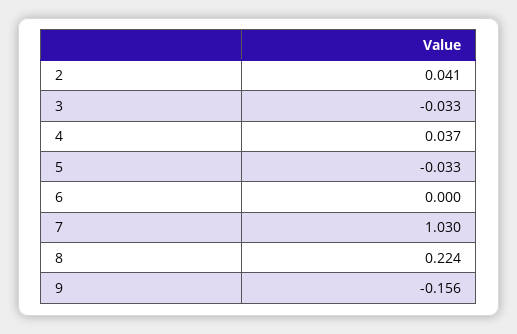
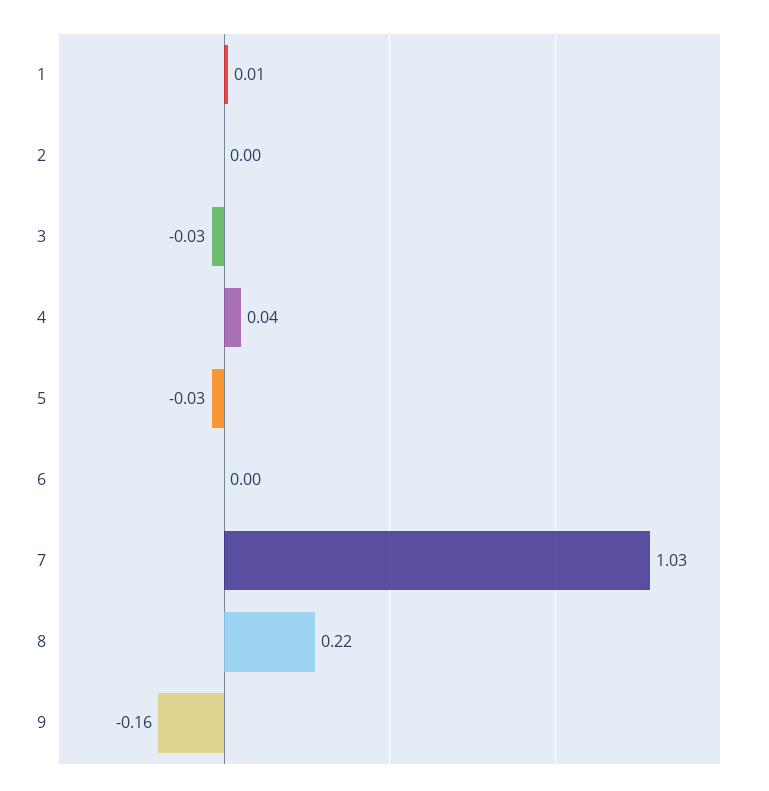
  {
-   "2": 0.041,
+   "2": 0,
    "3": -0.033,
    "4": 0.037,
    "5": -0.033,
    "6": 0,
    "7": 1.03,
    "8": 0.224,
-   "9": -0.156
+   "9": -0.156,
+   "1": 0.01
  }

